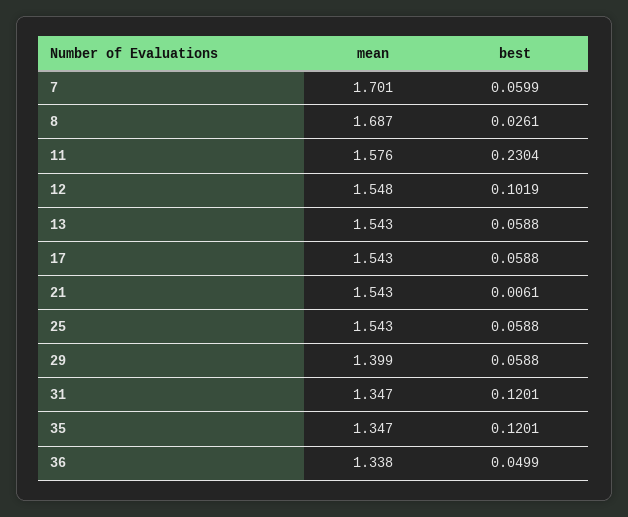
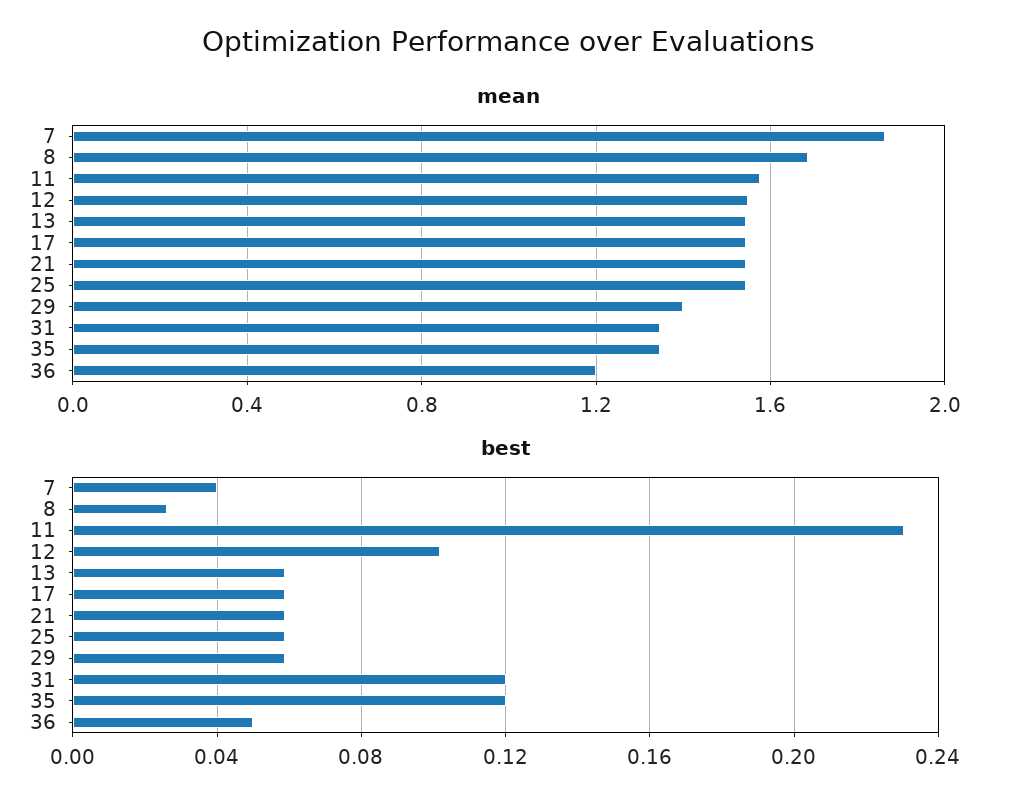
  {
    "mean": {
-     "7": 1.701,
+     "7": 1.85,
      "8": 1.687,
      "11": 1.576,
      "12": 1.548,
      "13": 1.543,
      "17": 1.543,
      "21": 1.543,
      "25": 1.543,
      "29": 1.399,
      "31": 1.347,
      "35": 1.347,
-     "36": 1.338
+     "36": 1.2
    },
    "best": {
-     "7": 0.0599,
+     "7": 0.04,
      "8": 0.0261,
      "11": 0.2304,
      "12": 0.1019,
      "13": 0.0588,
      "17": 0.0588,
-     "21": 0.0061,
+     "21": 0.06,
      "25": 0.0588,
      "29": 0.0588,
      "31": 0.1201,
      "35": 0.1201,
      "36": 0.0499
    }
  }

